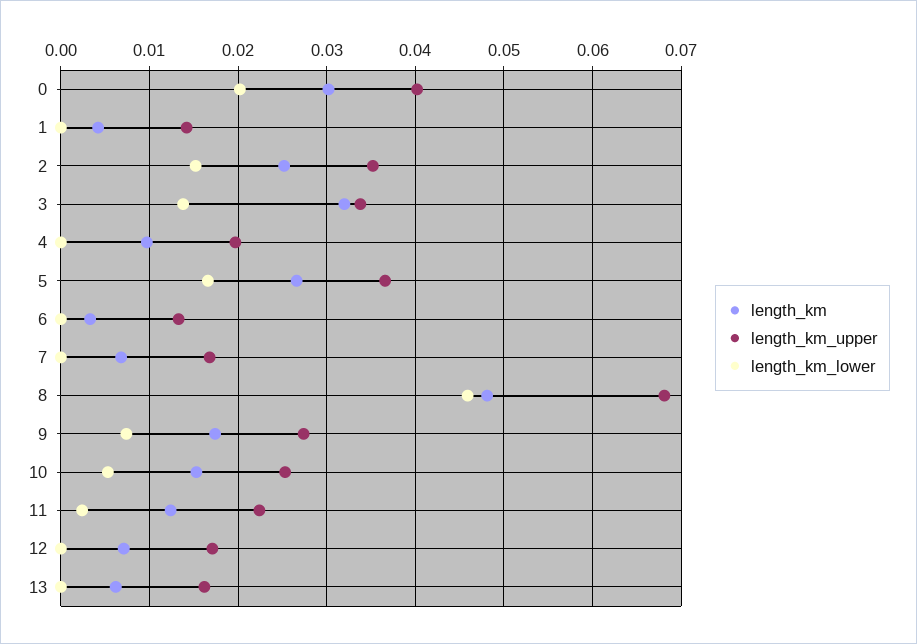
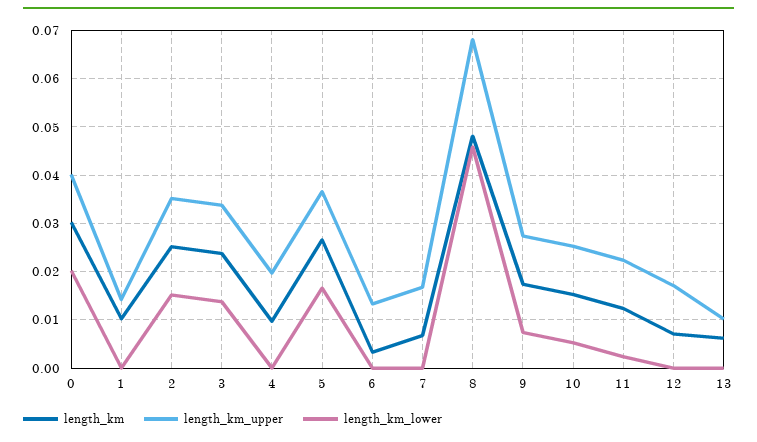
  {
    "length_km": {
      "0": 0.03,
-     "1": 0.004,
+     "1": 0.01,
      "2": 0.025,
-     "3": 0.032,
+     "3": 0.024,
      "4": 0.01,
      "5": 0.027,
      "6": 0.003,
      "7": 0.007,
      "8": 0.048,
      "9": 0.017,
      "10": 0.015,
      "11": 0.012,
      "12": 0.007,
      "13": 0.006
    },
    "length_km_upper": {
      "0": 0.04,
      "1": 0.014,
      "2": 0.035,
      "3": 0.034,
      "4": 0.02,
      "5": 0.037,
      "6": 0.013,
      "7": 0.017,
      "8": 0.068,
      "9": 0.027,
      "10": 0.025,
      "11": 0.022,
      "12": 0.017,
-     "13": 0.016
+     "13": 0.01
    },
    "length_km_lower": {
      "0": 0.02,
      "1": 0,
      "2": 0.015,
      "3": 0.014,
      "4": 0,
      "5": 0.017,
      "6": 0,
      "7": 0,
      "8": 0.046,
      "9": 0.007,
      "10": 0.005,
      "11": 0.002,
      "12": 0,
      "13": 0
    }
  }

